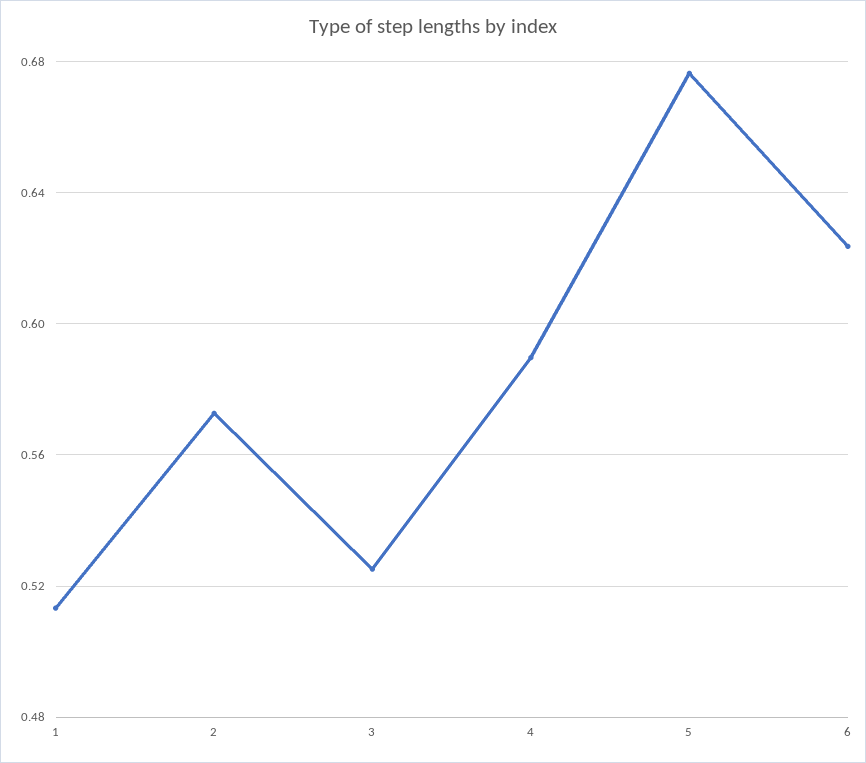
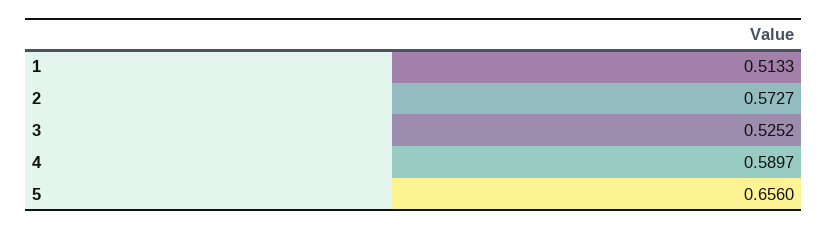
  {
    "1": 0.5133,
    "2": 0.5727,
    "3": 0.5252,
    "4": 0.5897,
-   "5": 0.675,
+   "5": 0.656
-   "6": 0.625
  }

